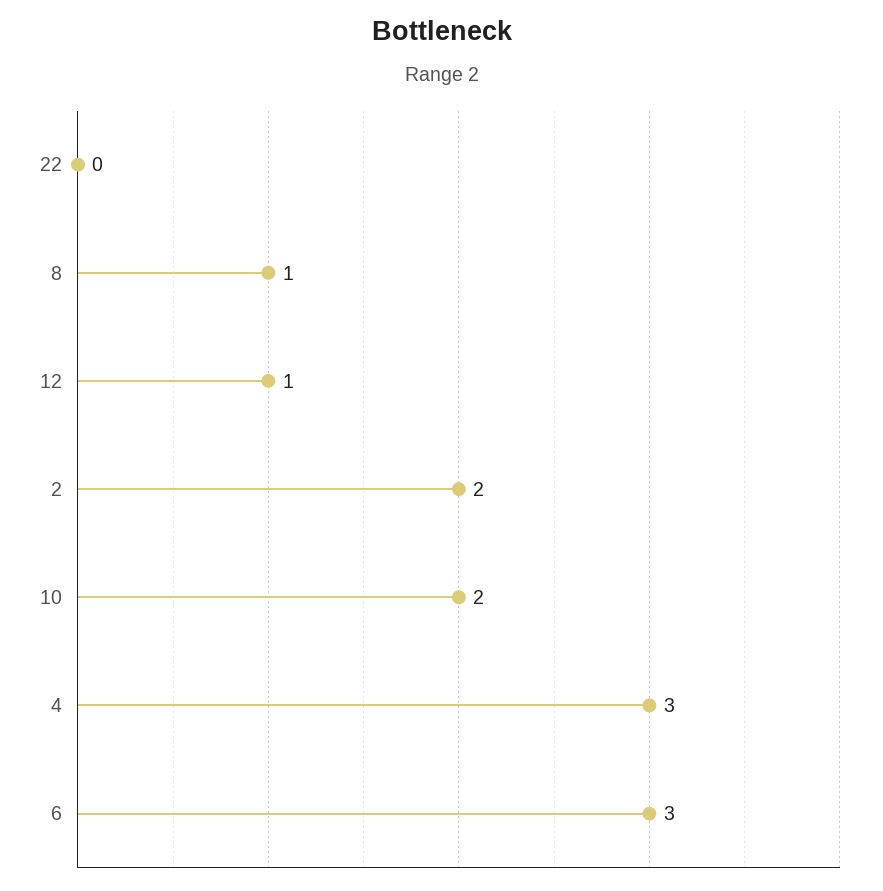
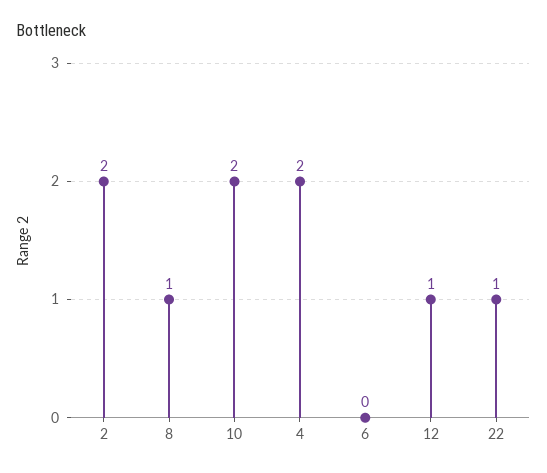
  {
-   "22": 0,
+   "22": 1,
    "8": 1,
    "12": 1,
    "2": 2,
    "10": 2,
-   "4": 3,
+   "4": 2,
-   "6": 3
+   "6": 0
  }

